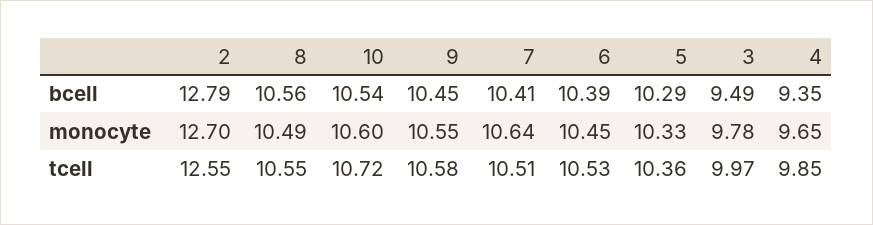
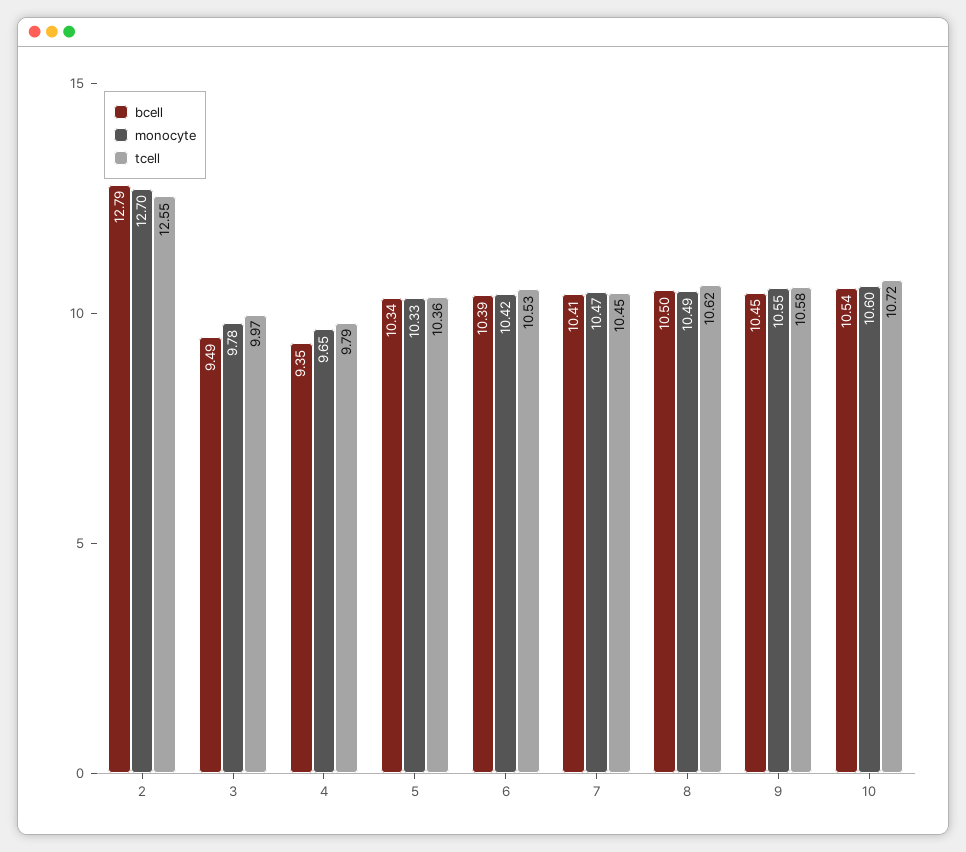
  {
    "bcell": {
      "2": 12.79,
-     "8": 10.56,
+     "8": 10.5,
      "10": 10.54,
      "9": 10.45,
      "7": 10.41,
      "6": 10.39,
-     "5": 10.29,
+     "5": 10.34,
      "3": 9.49,
      "4": 9.35
    },
    "monocyte": {
      "2": 12.7,
      "8": 10.49,
      "10": 10.6,
      "9": 10.55,
-     "7": 10.64,
+     "7": 10.47,
-     "6": 10.45,
+     "6": 10.42,
      "5": 10.33,
      "3": 9.78,
      "4": 9.65
    },
    "tcell": {
      "2": 12.55,
-     "8": 10.55,
+     "8": 10.62,
      "10": 10.72,
      "9": 10.58,
-     "7": 10.51,
+     "7": 10.45,
      "6": 10.53,
      "5": 10.36,
      "3": 9.97,
-     "4": 9.85
+     "4": 9.79
    }
  }

